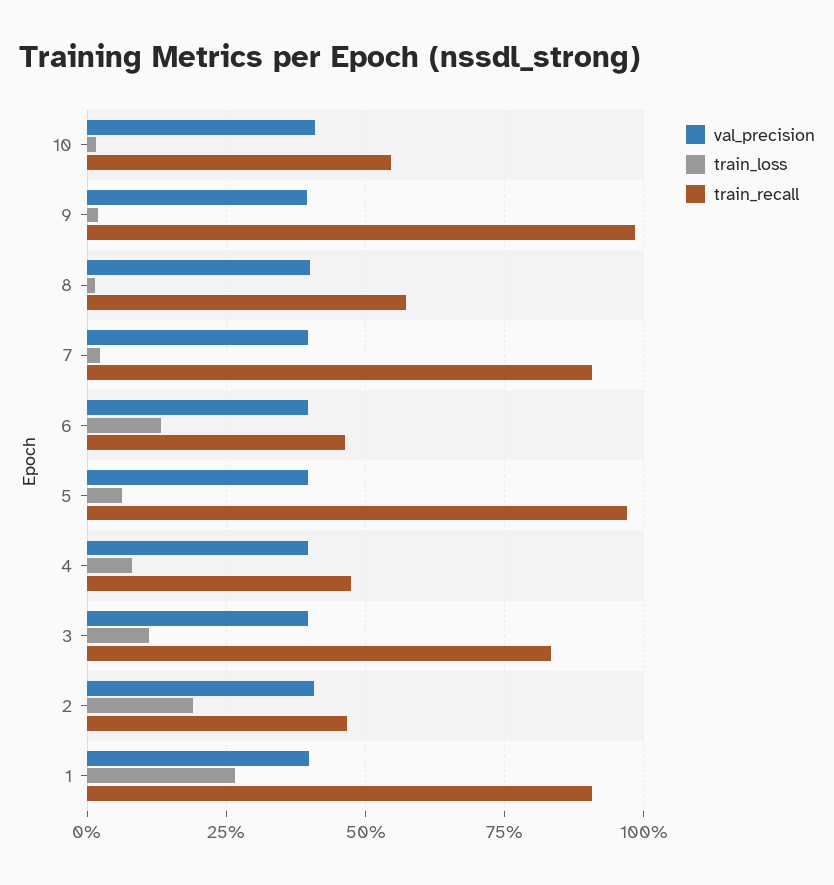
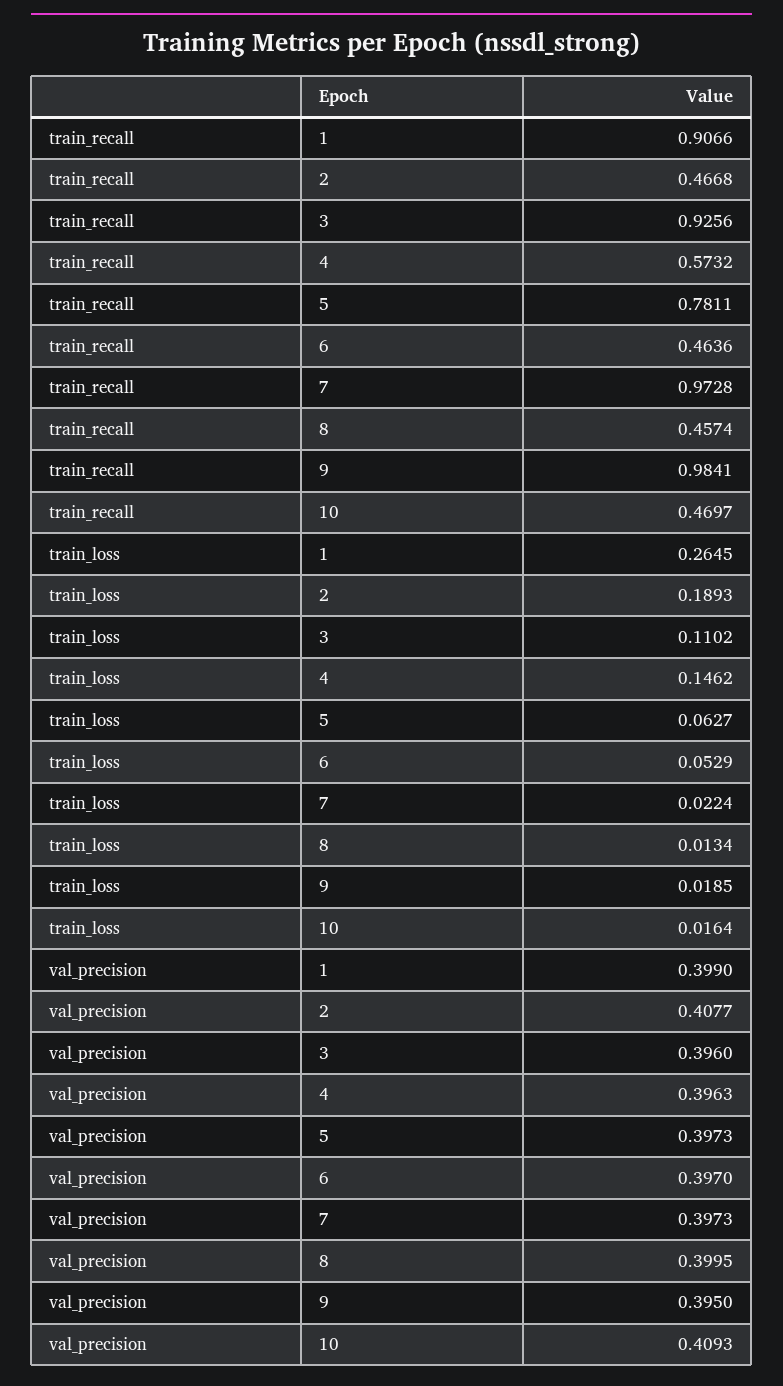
  {
    "val_precision": {
      "10": 0.4093,
      "9": 0.395,
      "8": 0.3995,
      "7": 0.3973,
      "6": 0.397,
      "5": 0.3973,
      "4": 0.3963,
      "3": 0.396,
      "2": 0.4077,
      "1": 0.399
    },
    "train_loss": {
      "10": 0.0164,
      "9": 0.0185,
      "8": 0.0134,
      "7": 0.0224,
-     "6": 0.125,
+     "6": 0.0529,
      "5": 0.0627,
-     "4": 0.075,
+     "4": 0.1462,
      "3": 0.1102,
      "2": 0.1893,
      "1": 0.2645
    },
    "train_recall": {
-     "10": 0.55,
+     "10": 0.4697,
      "9": 0.9841,
-     "8": 0.575,
+     "8": 0.4574,
-     "7": 0.9,
+     "7": 0.9728,
      "6": 0.4636,
-     "5": 0.975,
+     "5": 0.7811,
-     "4": 0.475,
+     "4": 0.5732,
-     "3": 0.825,
+     "3": 0.9256,
      "2": 0.4668,
      "1": 0.9066
    }
  }

